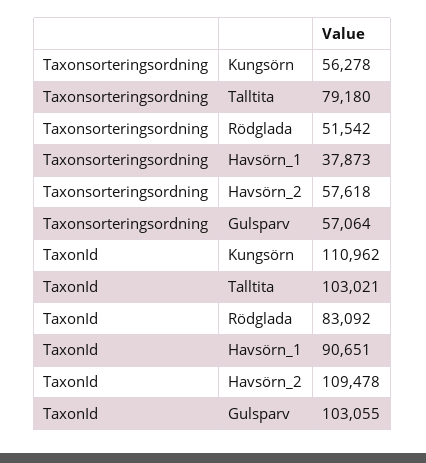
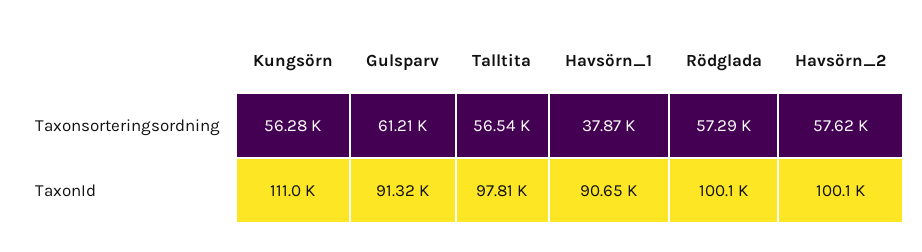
  {
    "Taxonsorteringsordning": {
      "Kungsörn": 56278,
-     "Talltita": 79180,
+     "Talltita": 56540,
-     "Rödglada": 51542,
+     "Rödglada": 57290,
      "Havsörn_1": 37873,
      "Havsörn_2": 57618,
-     "Gulsparv": 57064
+     "Gulsparv": 61210
    },
    "TaxonId": {
      "Kungsörn": 110962,
-     "Talltita": 103021,
+     "Talltita": 97810,
-     "Rödglada": 83092,
+     "Rödglada": 100100,
      "Havsörn_1": 90651,
-     "Havsörn_2": 109478,
+     "Havsörn_2": 100100,
-     "Gulsparv": 103055
+     "Gulsparv": 91320
    }
  }

